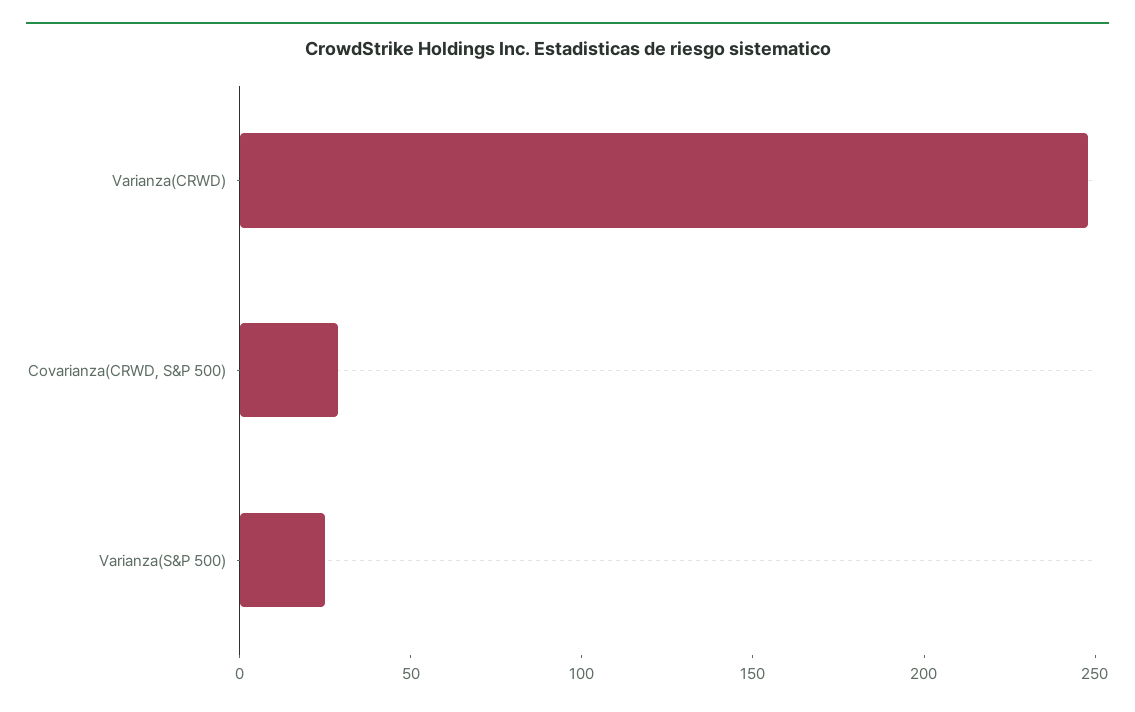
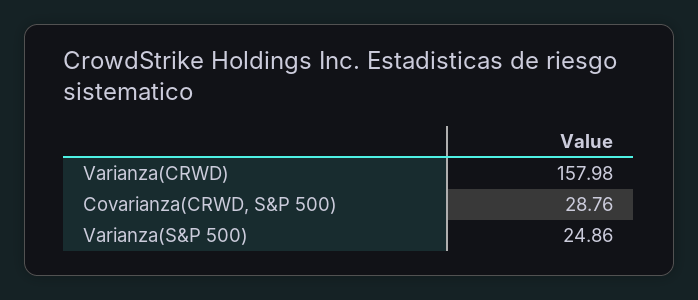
  {
-   "Varianza(CRWD)": 250,
+   "Varianza(CRWD)": 157.98,
    "Covarianza(CRWD, S&P 500)": 28.76,
    "Varianza(S&P 500)": 24.86
  }

